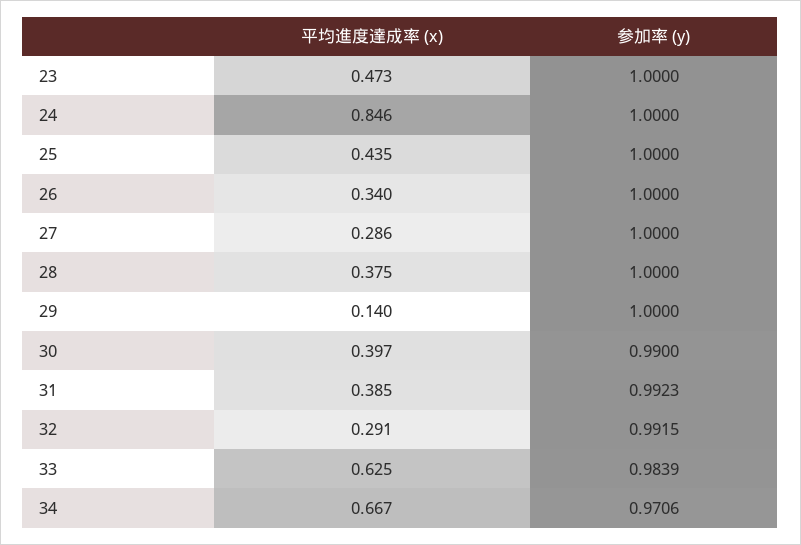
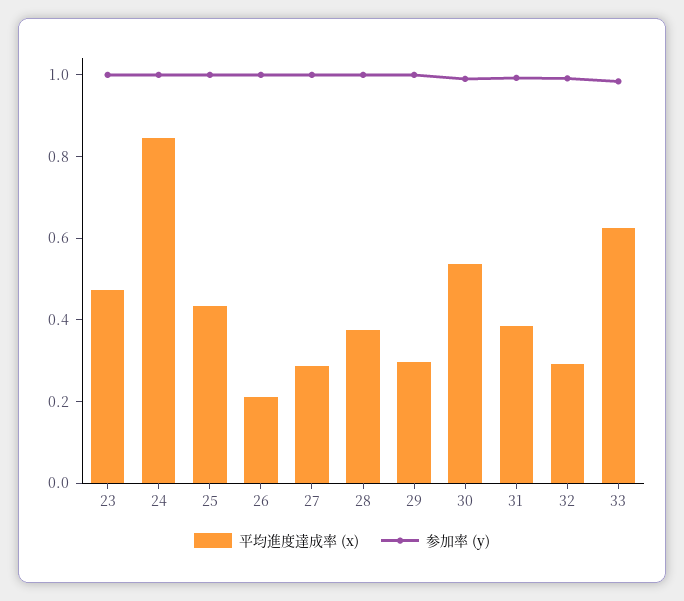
  {
    "平均進度達成率 (x)": {
      "23": 0.473,
      "24": 0.846,
      "25": 0.435,
-     "26": 0.34,
+     "26": 0.2,
      "27": 0.286,
      "28": 0.375,
-     "29": 0.14,
+     "29": 0.3,
-     "30": 0.397,
+     "30": 0.55,
      "31": 0.385,
      "32": 0.291,
-     "33": 0.625,
+     "33": 0.625
-     "34": 0.667
    },
    "参加率 (y)": {
      "23": 1,
      "24": 1,
      "25": 1,
      "26": 1,
      "27": 1,
      "28": 1,
      "29": 1,
      "30": 0.99,
      "31": 0.9923,
      "32": 0.9915,
-     "33": 0.9839,
+     "33": 0.9839
-     "34": 0.9706
    }
  }

